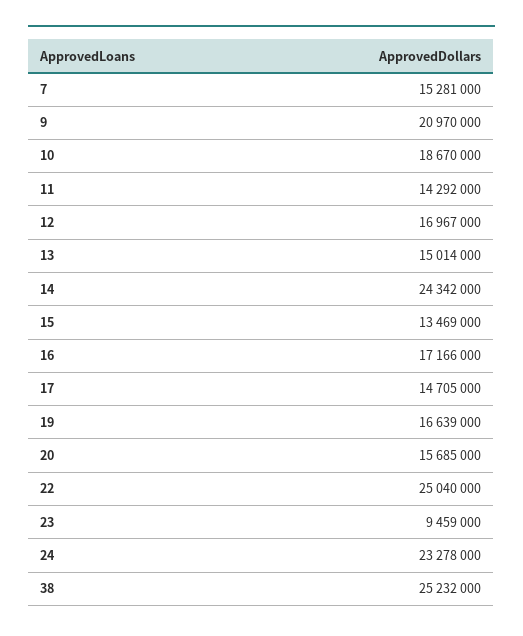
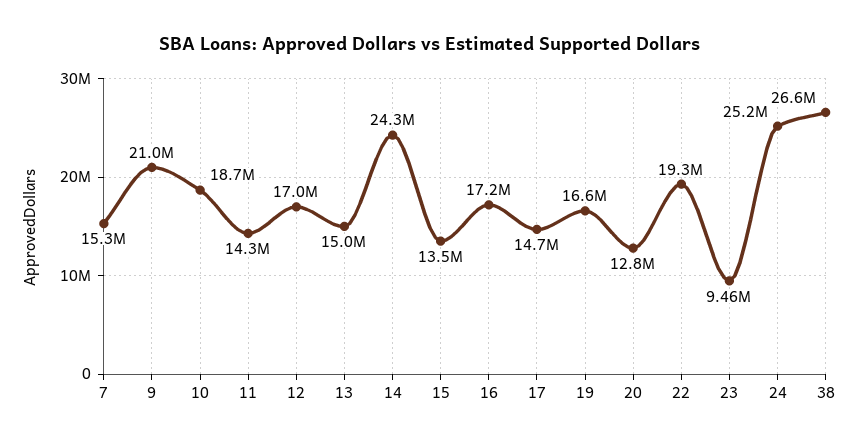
  {
    "7": 15281000,
    "9": 20970000,
    "10": 18670000,
    "11": 14292000,
    "12": 16967000,
    "13": 15014000,
    "14": 24342000,
    "15": 13469000,
    "16": 17166000,
    "17": 14705000,
    "19": 16639000,
-   "20": 15685000,
+   "20": 12800000,
-   "22": 25040000,
+   "22": 19300000,
    "23": 9459000,
-   "24": 23278000,
+   "24": 25200000,
-   "38": 25232000
+   "38": 26600000
  }

